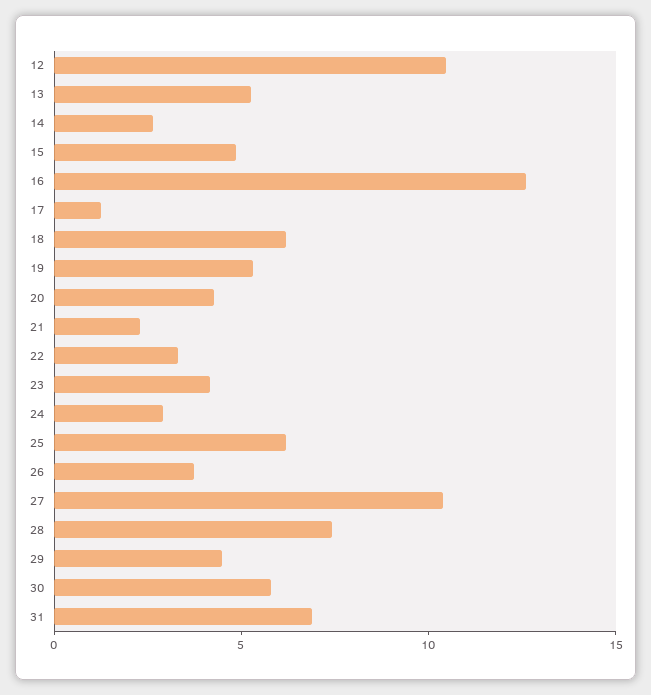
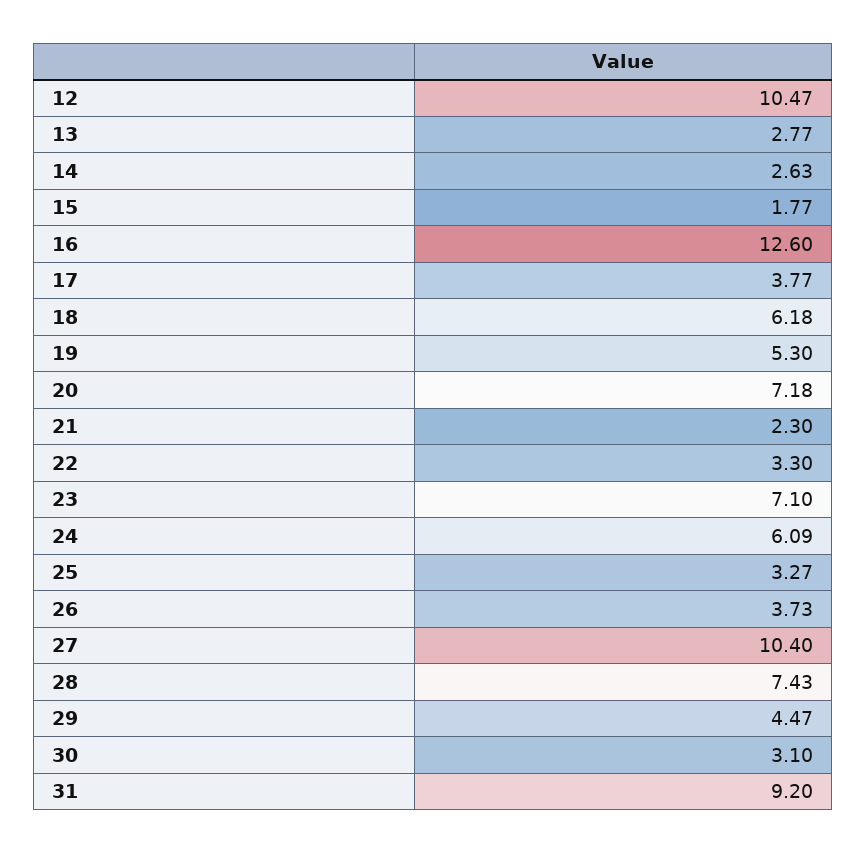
  {
    "12": 10.47,
-   "13": 5,
+   "13": 2.77,
    "14": 2.63,
-   "15": 5,
+   "15": 1.77,
    "16": 12.6,
-   "17": 1,
+   "17": 3.77,
    "18": 6.18,
    "19": 5.3,
-   "20": 4,
+   "20": 7.18,
    "21": 2.3,
    "22": 3.3,
-   "23": 4,
+   "23": 7.1,
-   "24": 3,
+   "24": 6.09,
-   "25": 6,
+   "25": 3.27,
    "26": 3.73,
    "27": 10.4,
    "28": 7.43,
    "29": 4.47,
-   "30": 6,
+   "30": 3.1,
-   "31": 7
+   "31": 9.2
  }

